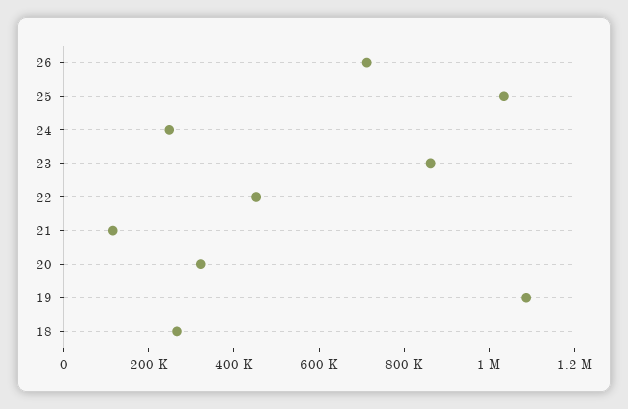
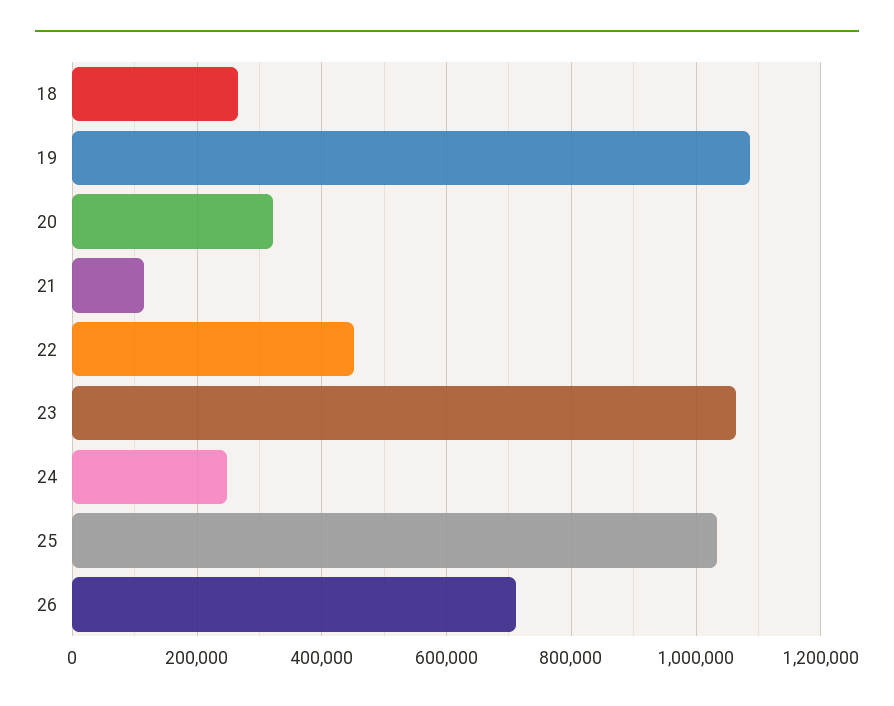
  {
    "26": 720000,
    "25": 1040000,
    "24": 240000,
-   "23": 850000,
+   "23": 1060000,
    "22": 460000,
    "21": 120000,
    "20": 320000,
    "19": 1080000,
    "18": 260000
  }

